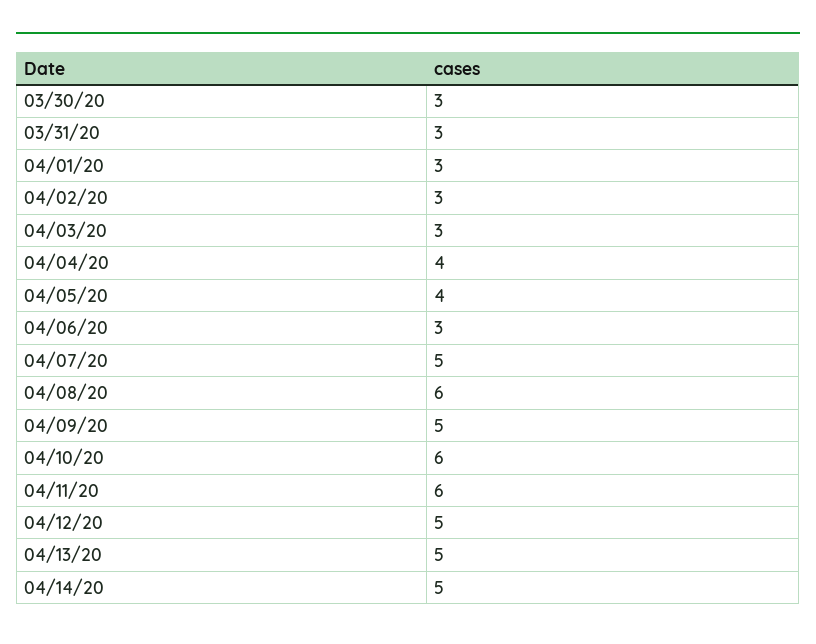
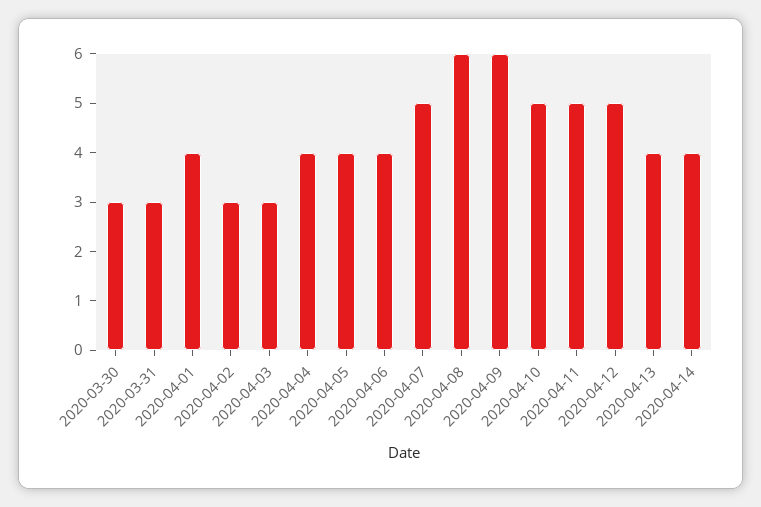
  {
    "03/30/20": 3,
    "03/31/20": 3,
-   "04/01/20": 3,
+   "04/01/20": 4,
    "04/02/20": 3,
    "04/03/20": 3,
    "04/04/20": 4,
    "04/05/20": 4,
-   "04/06/20": 3,
+   "04/06/20": 4,
    "04/07/20": 5,
    "04/08/20": 6,
-   "04/09/20": 5,
+   "04/09/20": 6,
-   "04/10/20": 6,
+   "04/10/20": 5,
-   "04/11/20": 6,
+   "04/11/20": 5,
    "04/12/20": 5,
-   "04/13/20": 5,
+   "04/13/20": 4,
-   "04/14/20": 5
+   "04/14/20": 4
  }

